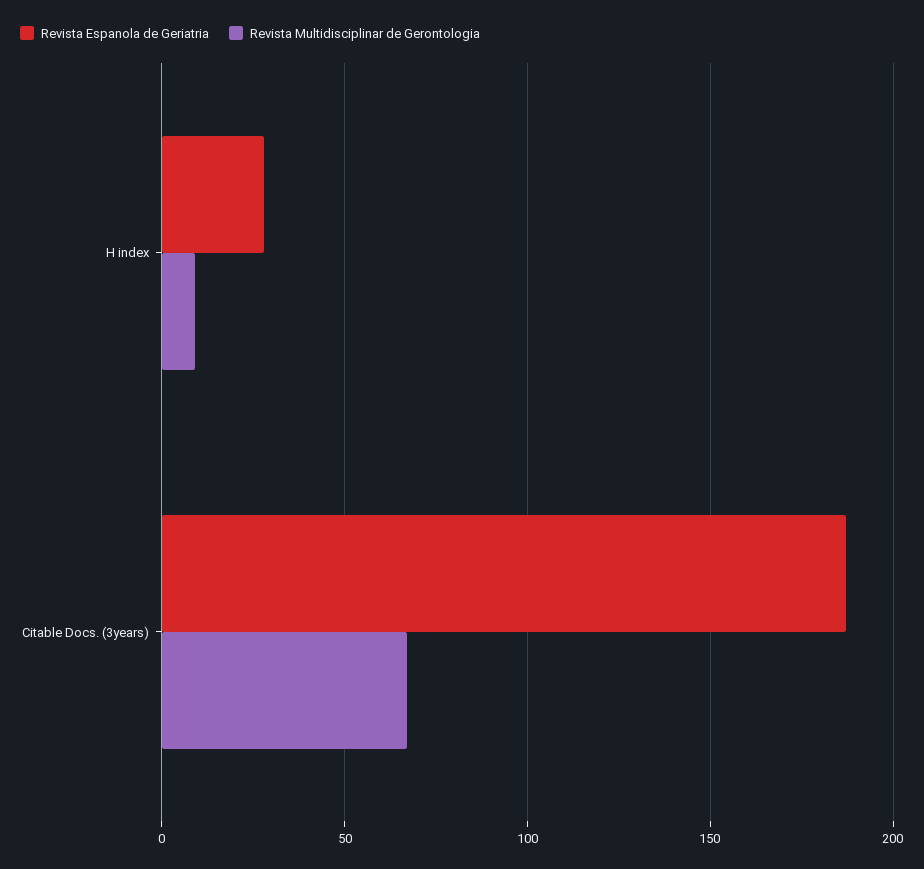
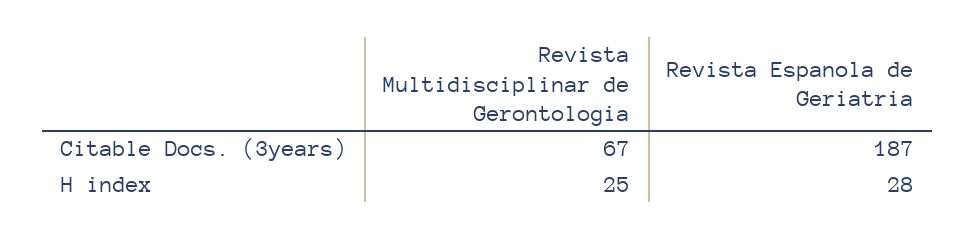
  {
    "Revista Espanola de Geriatria": {
      "H index": 28,
      "Citable Docs. (3years)": 187
    },
    "Revista Multidisciplinar de Gerontologia": {
-     "H index": 10,
+     "H index": 25,
      "Citable Docs. (3years)": 67
    }
  }

